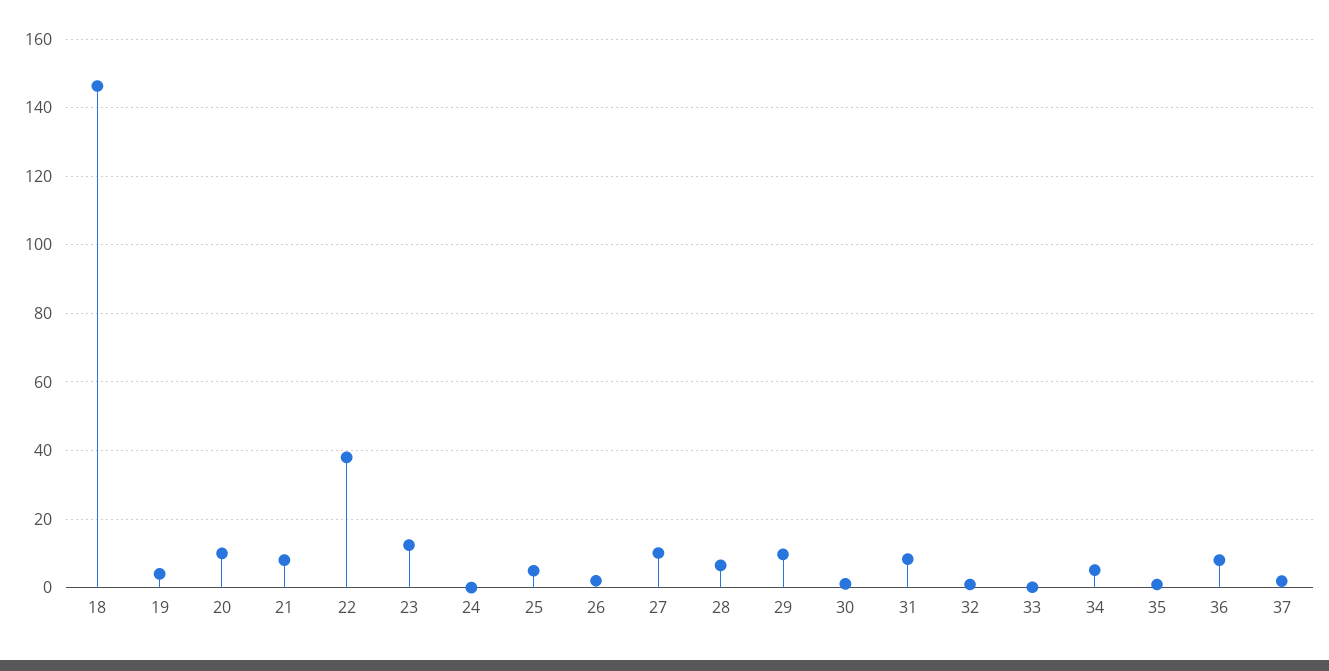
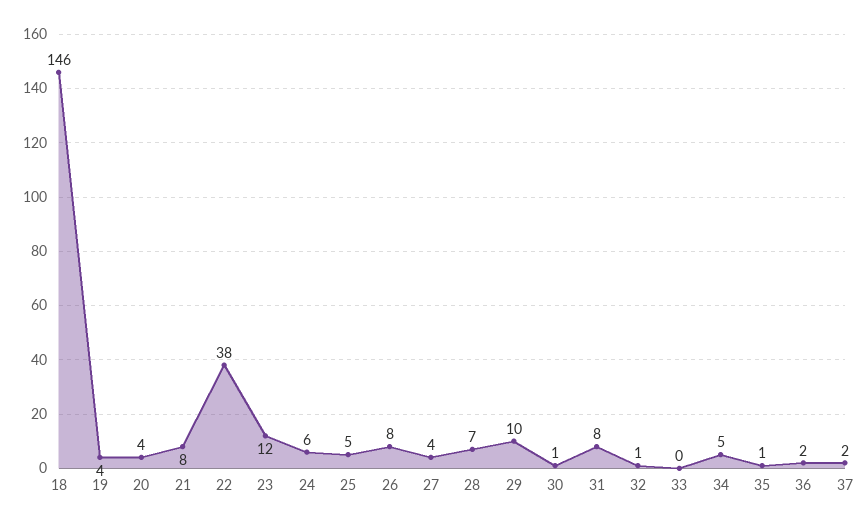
  {
    "18": 146,
    "19": 4,
-   "20": 10,
+   "20": 4,
    "21": 8,
    "22": 38,
    "23": 12,
-   "24": 0,
+   "24": 6,
    "25": 5,
-   "26": 2,
+   "26": 8,
-   "27": 10,
+   "27": 4,
    "28": 7,
    "29": 10,
    "30": 1,
    "31": 8,
    "32": 1,
    "33": 0,
    "34": 5,
    "35": 1,
-   "36": 8,
+   "36": 2,
    "37": 2
  }

